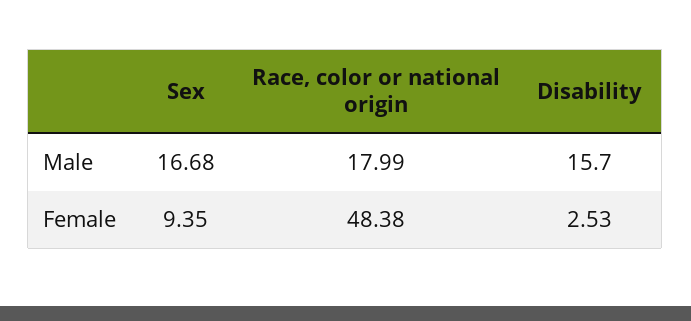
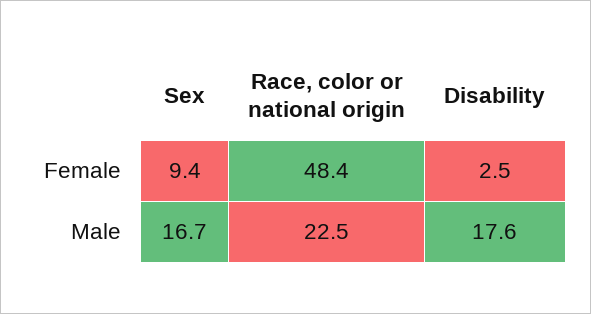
  {
    "Sex": {
      "Male": 16.68,
      "Female": 9.35
    },
    "Race, color or national origin": {
-     "Male": 17.99,
+     "Male": 22.5,
      "Female": 48.38
    },
    "Disability": {
-     "Male": 15.7,
+     "Male": 17.6,
      "Female": 2.53
    }
  }

